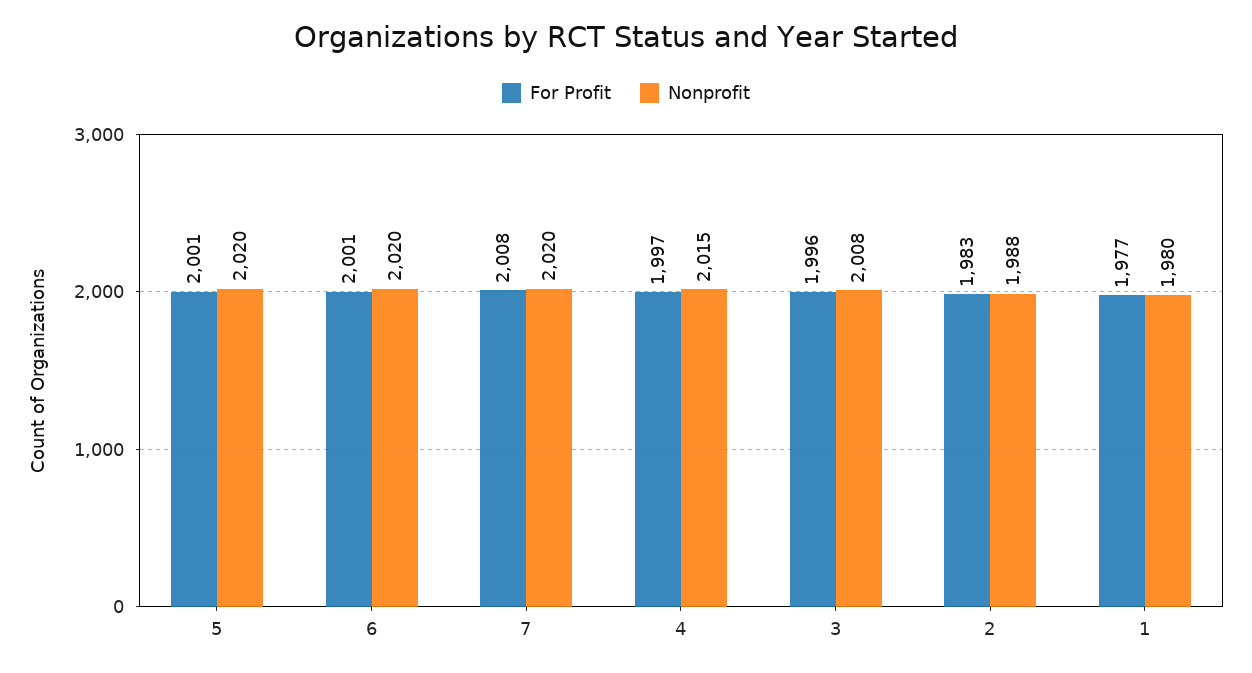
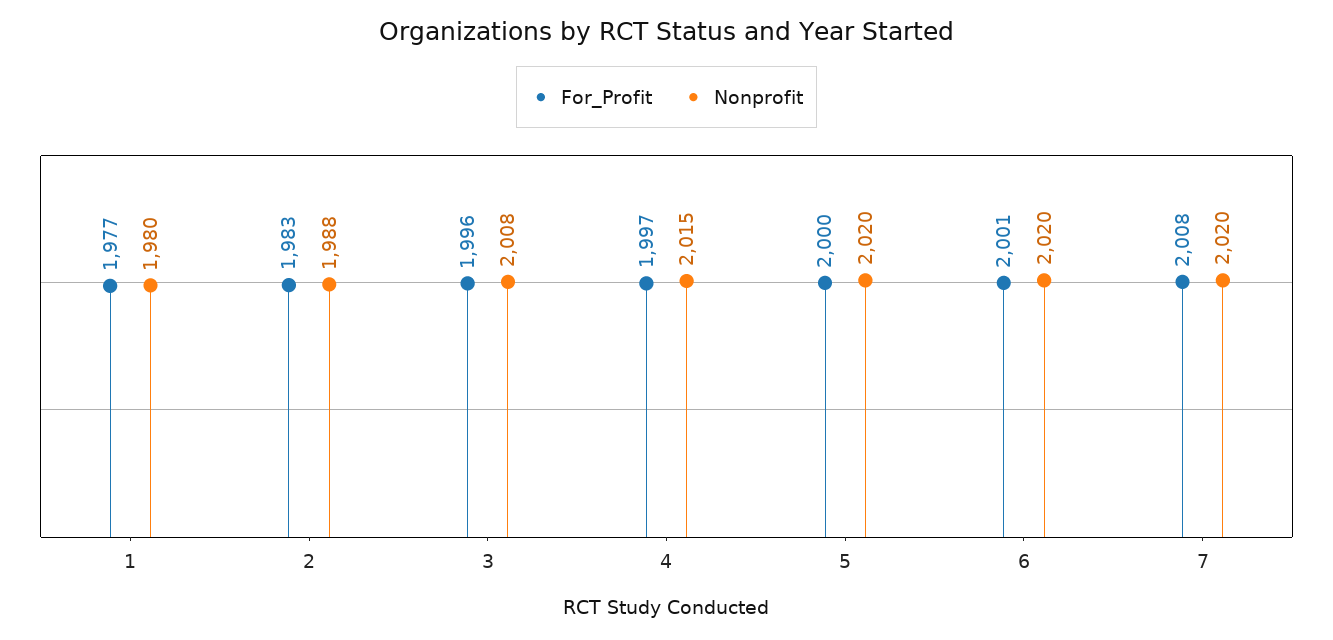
  {
    "For Profit": {
-     "5": 2001,
+     "5": 2000,
      "6": 2001,
      "7": 2008,
      "4": 1997,
      "3": 1996,
      "2": 1983,
      "1": 1977
    },
    "Nonprofit": {
      "5": 2020,
      "6": 2020,
      "7": 2020,
      "4": 2015,
      "3": 2008,
      "2": 1988,
      "1": 1980
    }
  }

